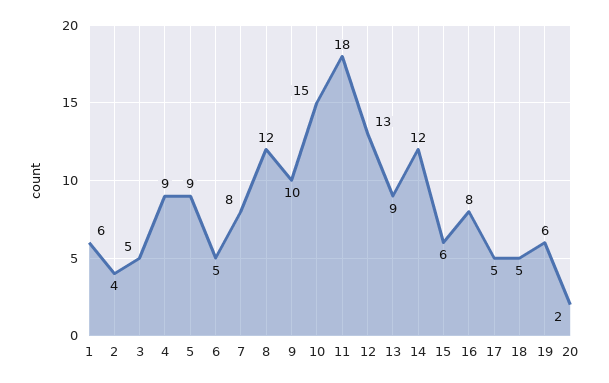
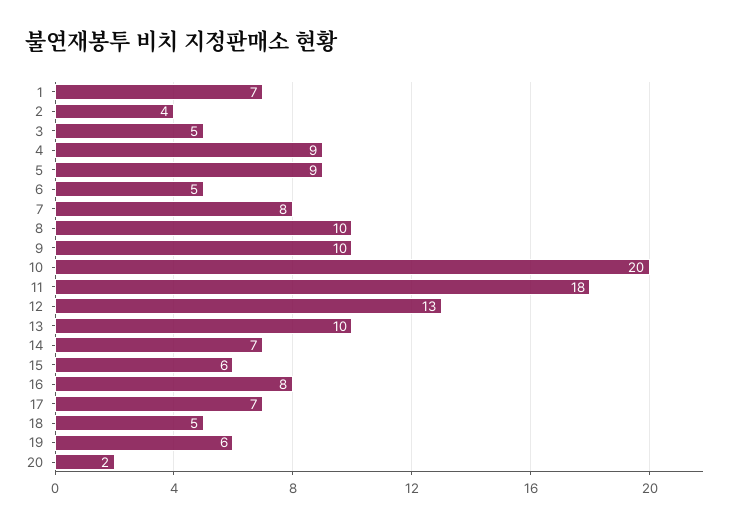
  {
-   "1": 6,
+   "1": 7,
    "2": 4,
    "3": 5,
    "4": 9,
    "5": 9,
    "6": 5,
    "7": 8,
-   "8": 12,
+   "8": 10,
    "9": 10,
-   "10": 15,
+   "10": 20,
    "11": 18,
    "12": 13,
-   "13": 9,
+   "13": 10,
-   "14": 12,
+   "14": 7,
    "15": 6,
    "16": 8,
-   "17": 5,
+   "17": 7,
    "18": 5,
    "19": 6,
    "20": 2
  }

